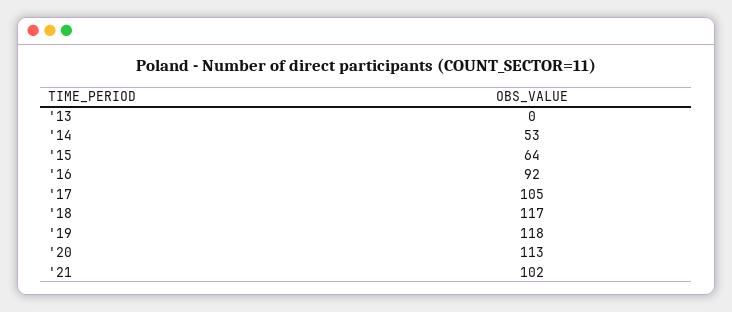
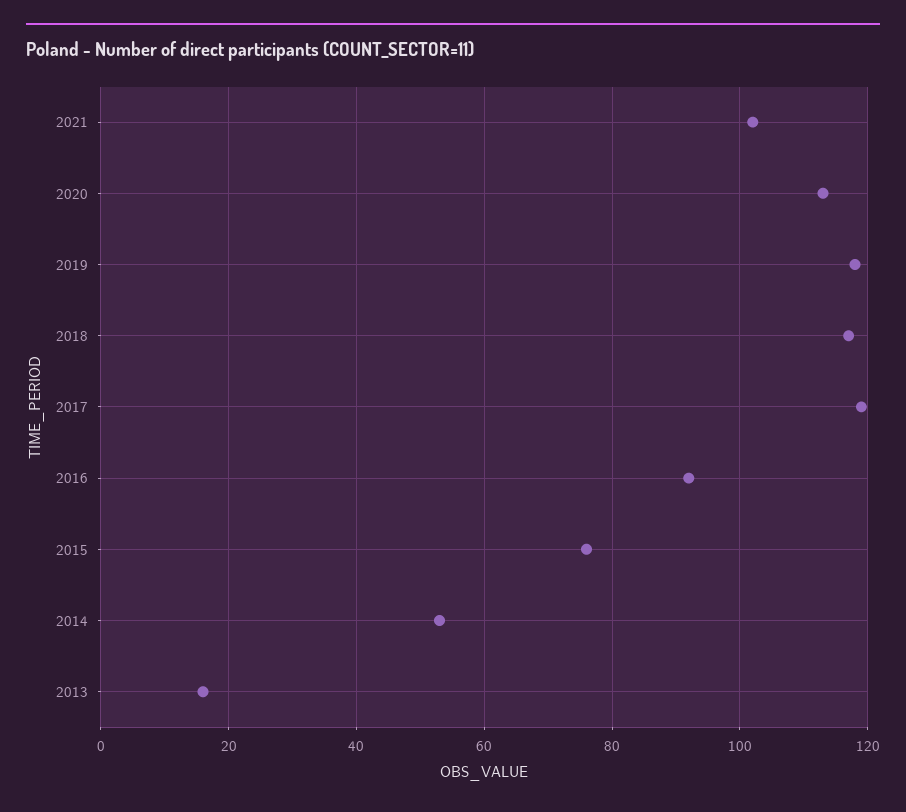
  {
-   "'13": 0,
+   "'13": 15,
    "'14": 53,
-   "'15": 64,
+   "'15": 75,
    "'16": 92,
-   "'17": 105,
+   "'17": 120,
    "'18": 117,
    "'19": 118,
    "'20": 113,
    "'21": 102
  }

